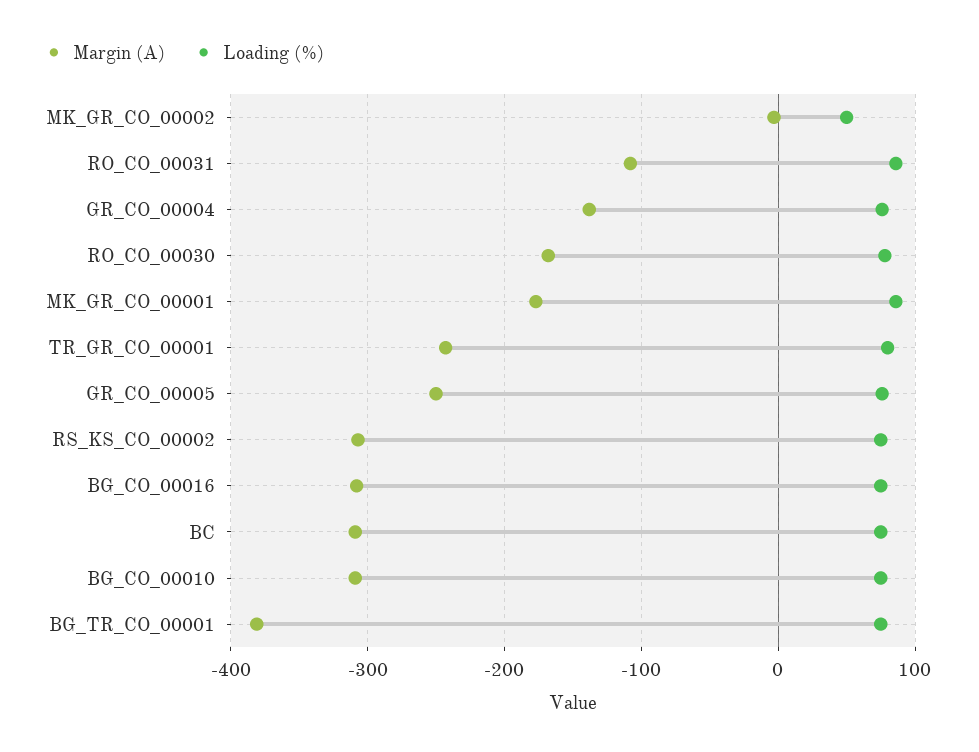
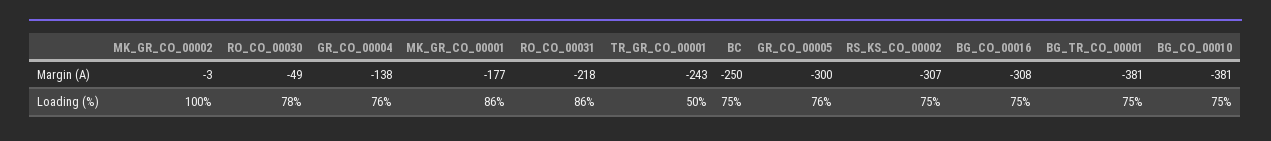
  {
    "Margin (A)": {
      "MK_GR_CO_00002": -3,
-     "RO_CO_00031": -110,
+     "RO_CO_00031": -218,
      "GR_CO_00004": -138,
-     "RO_CO_00030": -170,
+     "RO_CO_00030": -49,
      "MK_GR_CO_00001": -177,
      "TR_GR_CO_00001": -243,
-     "GR_CO_00005": -250,
+     "GR_CO_00005": -300,
      "RS_KS_CO_00002": -307,
      "BG_CO_00016": -308,
-     "BC": -310,
+     "BC": -250,
-     "BG_CO_00010": -310,
+     "BG_CO_00010": -381,
      "BG_TR_CO_00001": -381
    },
    "Loading (%)": {
-     "MK_GR_CO_00002": 50,
+     "MK_GR_CO_00002": 100,
      "RO_CO_00031": 86,
      "GR_CO_00004": 76,
      "RO_CO_00030": 78,
      "MK_GR_CO_00001": 86,
-     "TR_GR_CO_00001": 80,
+     "TR_GR_CO_00001": 50,
      "GR_CO_00005": 76,
      "RS_KS_CO_00002": 75,
      "BG_CO_00016": 75,
      "BC": 75,
      "BG_CO_00010": 75,
      "BG_TR_CO_00001": 75
    }
  }

